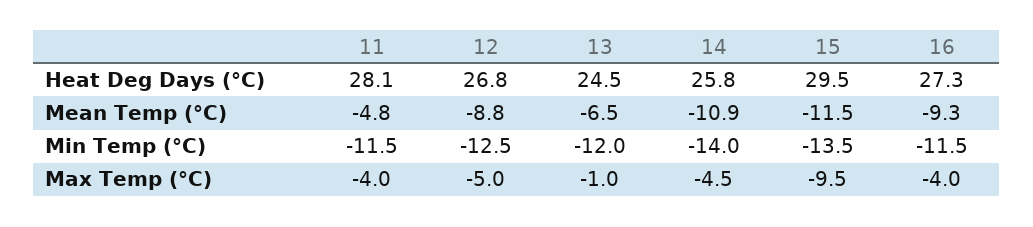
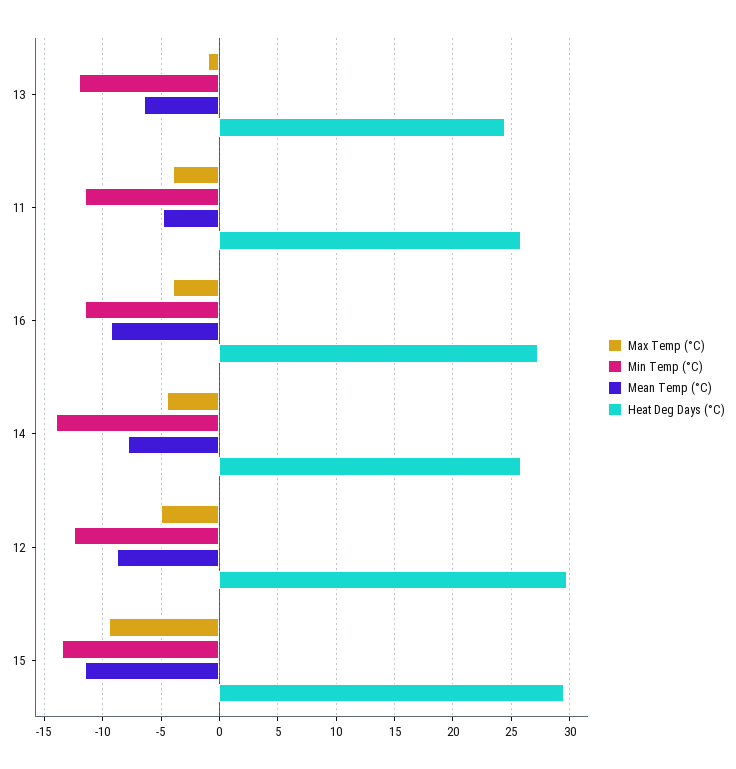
  {
    "Heat Deg Days (°C)": {
-     "11": 28.1,
+     "11": 26,
-     "12": 26.8,
+     "12": 30,
      "13": 24.5,
      "14": 25.8,
      "15": 29.5,
      "16": 27.3
    },
    "Mean Temp (°C)": {
      "11": -4.8,
      "12": -8.8,
      "13": -6.5,
-     "14": -10.9,
+     "14": -8,
      "15": -11.5,
      "16": -9.3
    },
    "Min Temp (°C)": {
      "11": -11.5,
      "12": -12.5,
      "13": -12,
      "14": -14,
      "15": -13.5,
      "16": -11.5
    },
    "Max Temp (°C)": {
      "11": -4,
      "12": -5,
      "13": -1,
      "14": -4.5,
      "15": -9.5,
      "16": -4
    }
  }

